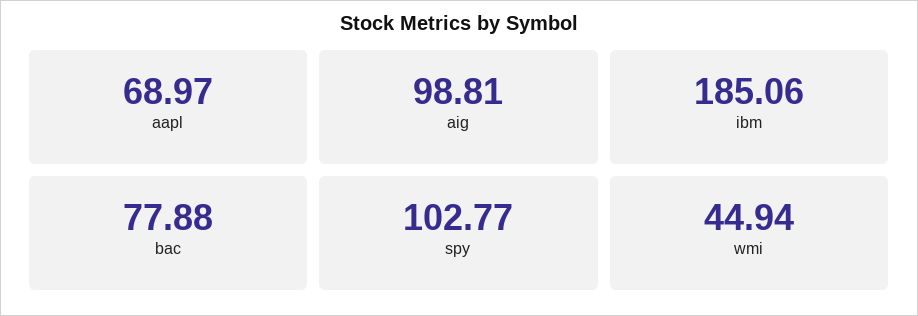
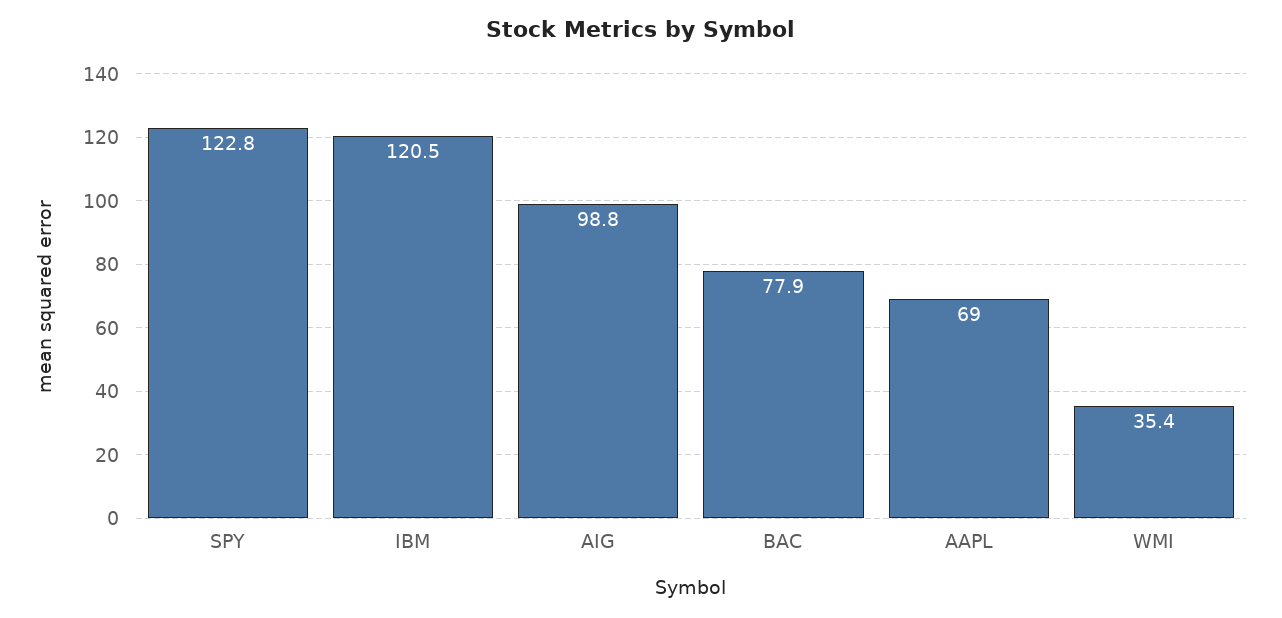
  {
    "aapl": 68.97,
    "aig": 98.81,
-   "ibm": 185.06,
+   "ibm": 120.5,
    "bac": 77.88,
-   "spy": 102.77,
+   "spy": 122.8,
-   "wmi": 44.94
+   "wmi": 35.4
  }

